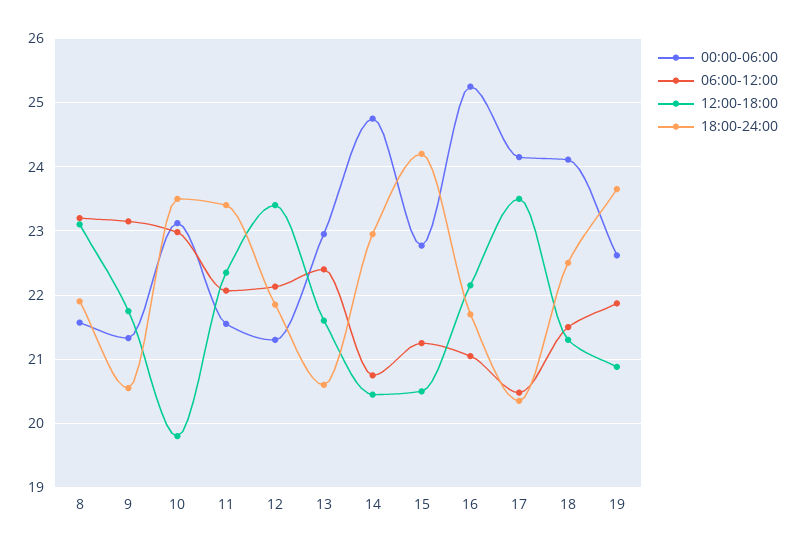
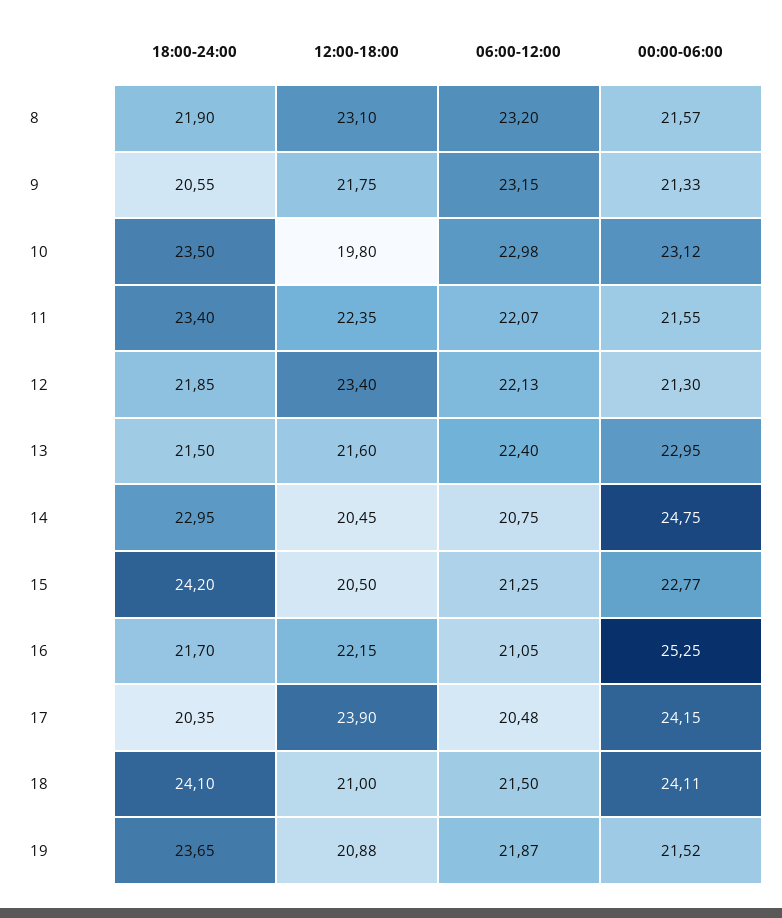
  {
    "00:00-06:00": {
      "8": 21.57,
      "9": 21.33,
      "10": 23.12,
      "11": 21.55,
      "12": 21.3,
      "13": 22.95,
      "14": 24.75,
      "15": 22.77,
      "16": 25.25,
      "17": 24.15,
      "18": 24.11,
-     "19": 22.6
+     "19": 21.52
    },
    "06:00-12:00": {
      "8": 23.2,
      "9": 23.15,
      "10": 22.98,
      "11": 22.07,
      "12": 22.13,
      "13": 22.4,
      "14": 20.75,
      "15": 21.25,
      "16": 21.05,
      "17": 20.48,
      "18": 21.5,
      "19": 21.87
    },
    "12:00-18:00": {
      "8": 23.1,
      "9": 21.75,
      "10": 19.8,
      "11": 22.35,
      "12": 23.4,
      "13": 21.6,
      "14": 20.45,
      "15": 20.5,
      "16": 22.15,
-     "17": 23.5,
+     "17": 23.9,
-     "18": 21.3,
+     "18": 21,
      "19": 20.88
    },
    "18:00-24:00": {
      "8": 21.9,
      "9": 20.55,
      "10": 23.5,
      "11": 23.4,
      "12": 21.85,
-     "13": 20.6,
+     "13": 21.5,
      "14": 22.95,
      "15": 24.2,
      "16": 21.7,
      "17": 20.35,
-     "18": 22.5,
+     "18": 24.1,
      "19": 23.65
    }
  }

